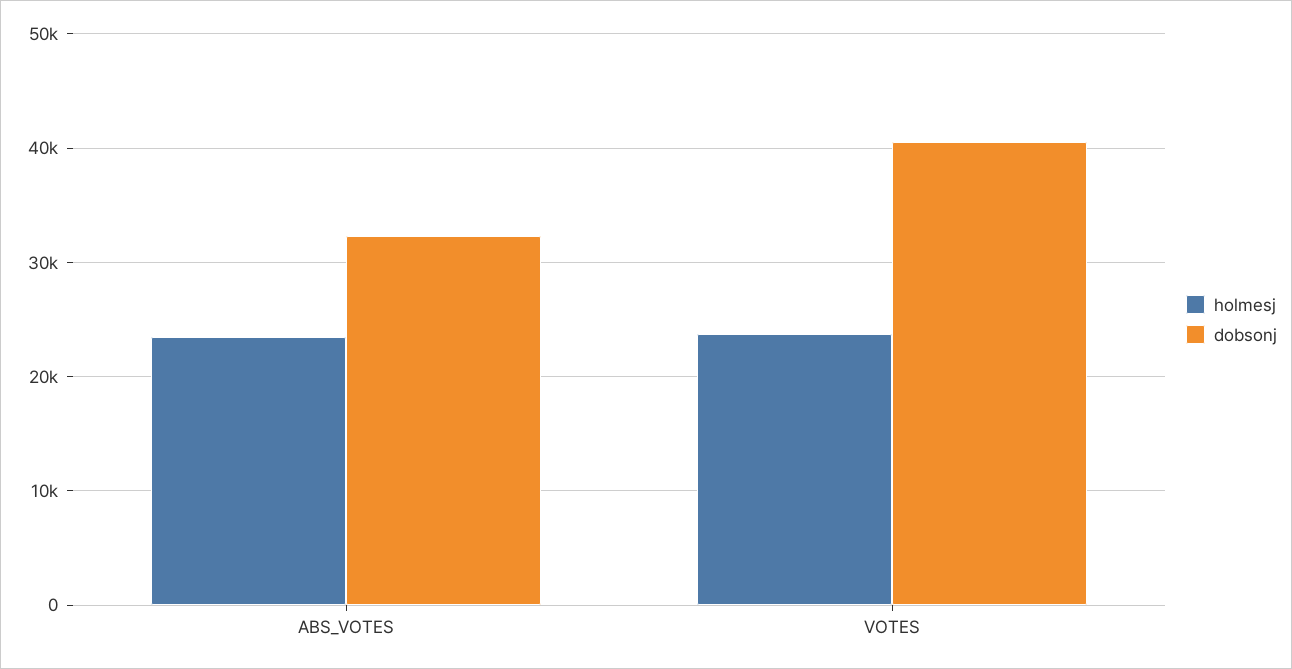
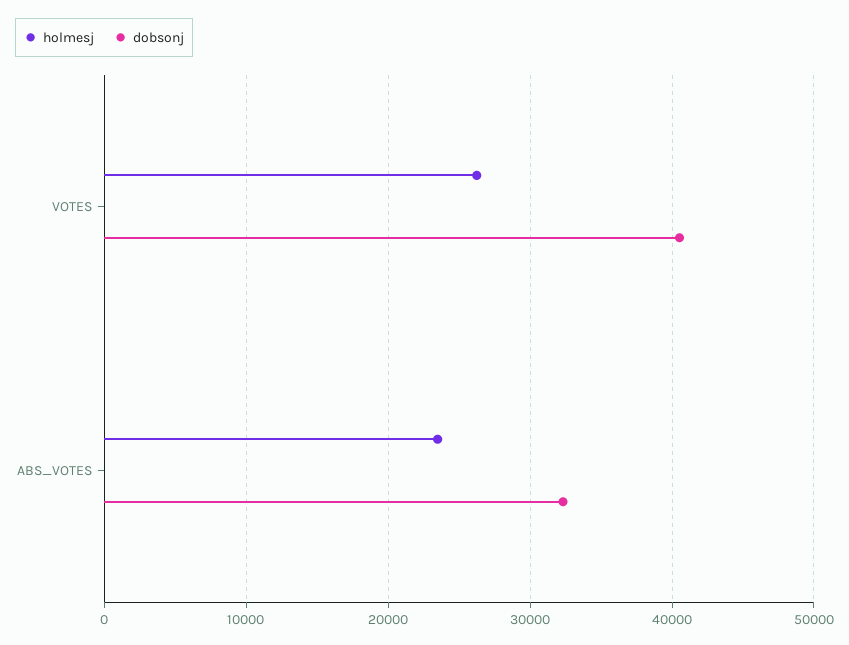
  {
    "holmesj": {
      "ABS_VOTES": 23000,
-     "VOTES": 24000
+     "VOTES": 26000
    },
    "dobsonj": {
      "ABS_VOTES": 32000,
      "VOTES": 41000
    }
  }

